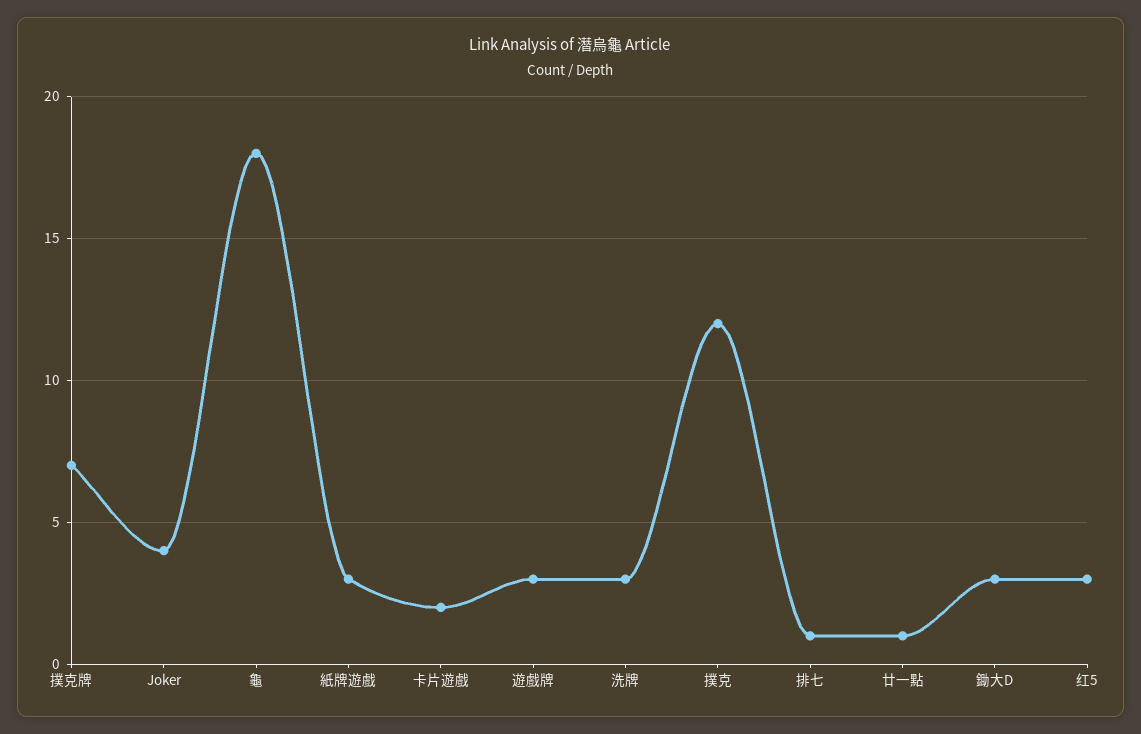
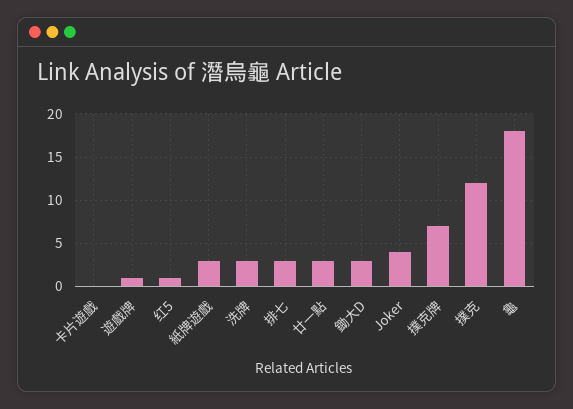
  {
    "撲克牌": 7,
    "Joker": 4,
    "龜": 18,
    "紙牌遊戲": 3,
-   "卡片遊戲": 2,
+   "卡片遊戲": 0,
-   "遊戲牌": 3,
+   "遊戲牌": 1,
    "洗牌": 3,
    "撲克": 12,
-   "排七": 1,
+   "排七": 3,
-   "廿一點": 1,
+   "廿一點": 3,
    "鋤大D": 3,
-   "红5": 3
+   "红5": 1
  }

